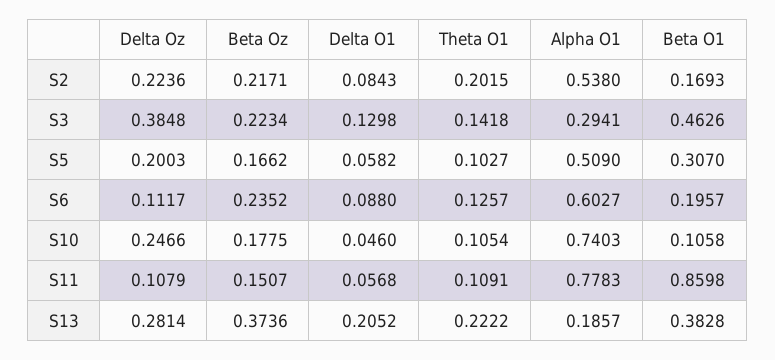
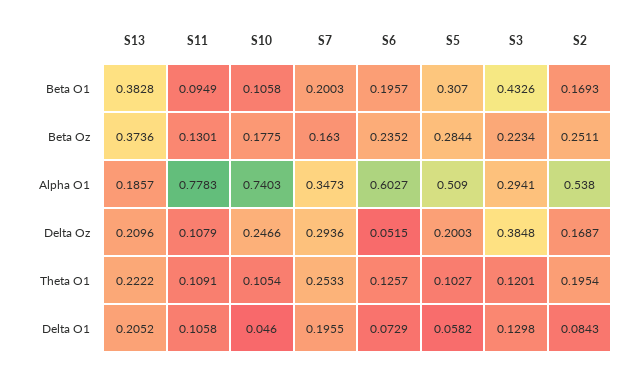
  {
    "Delta Oz": {
-     "S2": 0.2236,
+     "S2": 0.1687,
      "S3": 0.3848,
      "S5": 0.2003,
-     "S6": 0.1117,
+     "S6": 0.0515,
      "S10": 0.2466,
      "S11": 0.1079,
-     "S13": 0.2814
+     "S13": 0.2096,
+     "S7": 0.2936
    },
    "Beta Oz": {
-     "S2": 0.2171,
+     "S2": 0.2511,
      "S3": 0.2234,
-     "S5": 0.1662,
+     "S5": 0.2844,
      "S6": 0.2352,
      "S10": 0.1775,
-     "S11": 0.1507,
+     "S11": 0.1301,
-     "S13": 0.3736
+     "S13": 0.3736,
+     "S7": 0.163
    },
    "Delta O1": {
      "S2": 0.0843,
      "S3": 0.1298,
      "S5": 0.0582,
-     "S6": 0.088,
+     "S6": 0.0729,
      "S10": 0.046,
-     "S11": 0.0568,
+     "S11": 0.1058,
-     "S13": 0.2052
+     "S13": 0.2052,
+     "S7": 0.1955
    },
    "Theta O1": {
-     "S2": 0.2015,
+     "S2": 0.1954,
-     "S3": 0.1418,
+     "S3": 0.1201,
      "S5": 0.1027,
      "S6": 0.1257,
      "S10": 0.1054,
      "S11": 0.1091,
-     "S13": 0.2222
+     "S13": 0.2222,
+     "S7": 0.2533
    },
    "Alpha O1": {
      "S2": 0.538,
      "S3": 0.2941,
      "S5": 0.509,
      "S6": 0.6027,
      "S10": 0.7403,
      "S11": 0.7783,
-     "S13": 0.1857
+     "S13": 0.1857,
+     "S7": 0.3473
    },
    "Beta O1": {
      "S2": 0.1693,
-     "S3": 0.4626,
+     "S3": 0.4326,
      "S5": 0.307,
      "S6": 0.1957,
      "S10": 0.1058,
-     "S11": 0.8598,
+     "S11": 0.0949,
-     "S13": 0.3828
+     "S13": 0.3828,
+     "S7": 0.2003
    }
  }

